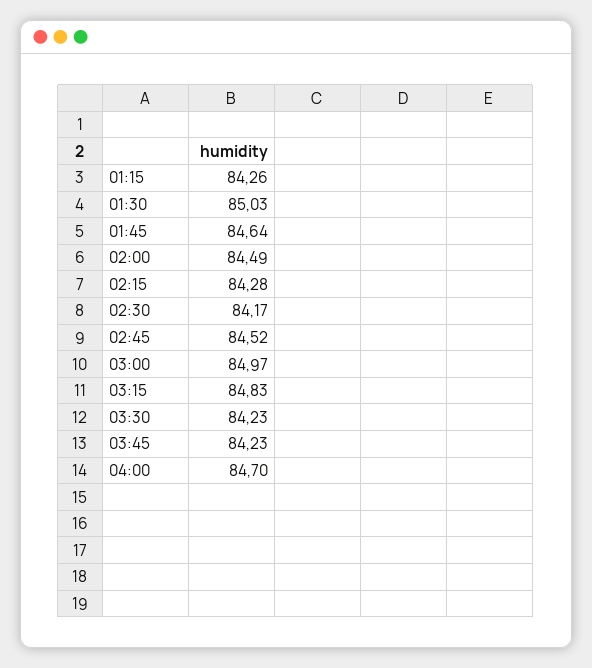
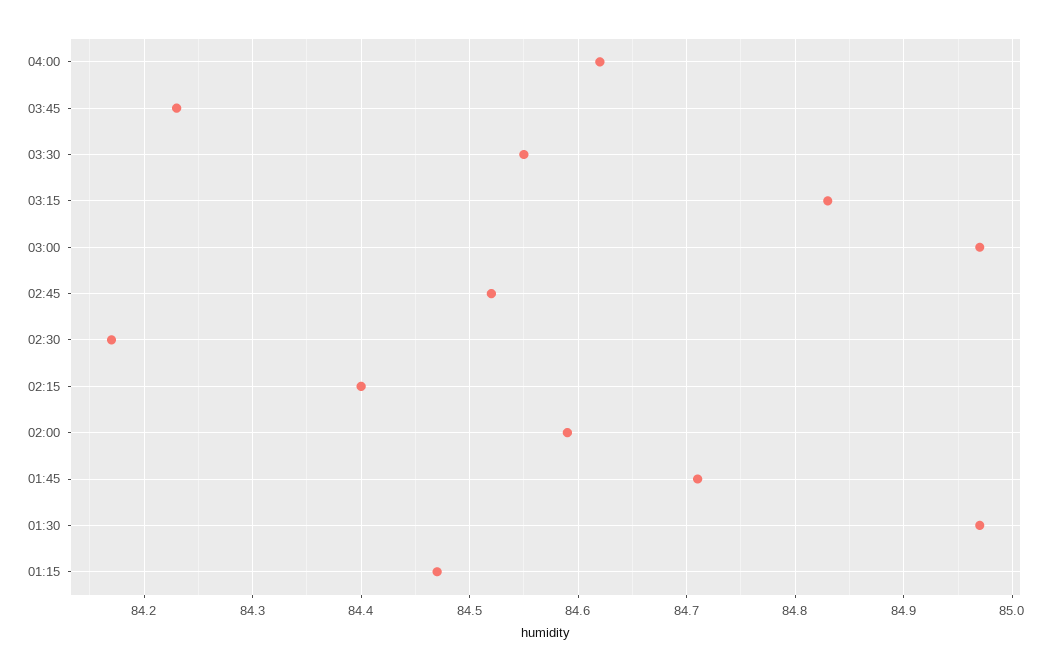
  {
-   "01:15": 84.26,
+   "01:15": 84.47,
-   "01:30": 85.03,
+   "01:30": 84.97,
-   "01:45": 84.64,
+   "01:45": 84.71,
-   "02:00": 84.49,
+   "02:00": 84.59,
-   "02:15": 84.28,
+   "02:15": 84.4,
    "02:30": 84.17,
    "02:45": 84.52,
    "03:00": 84.97,
    "03:15": 84.83,
-   "03:30": 84.23,
+   "03:30": 84.55,
    "03:45": 84.23,
-   "04:00": 84.7
+   "04:00": 84.62
  }

